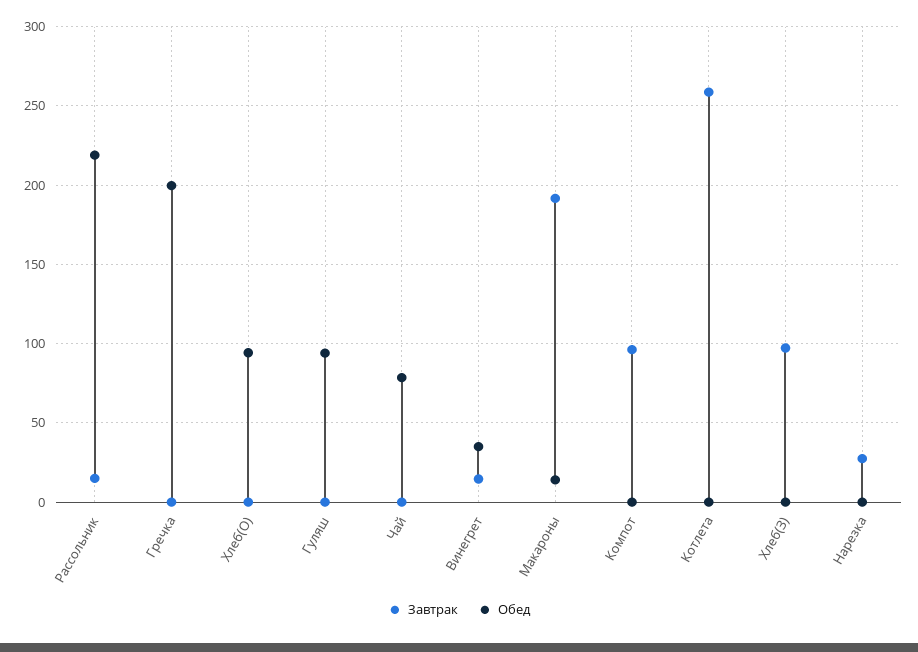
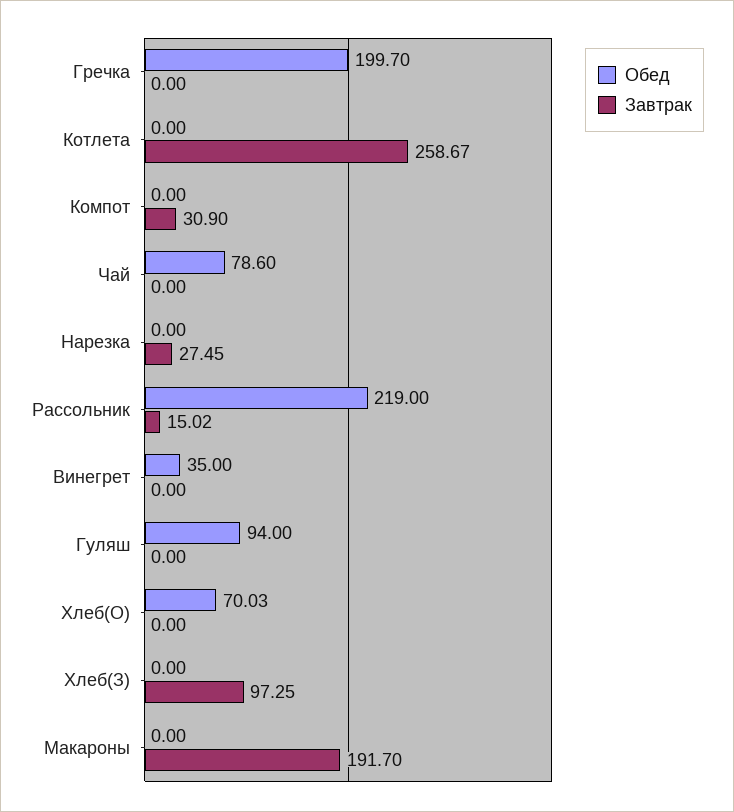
  {
    "Завтрак": {
      "Рассольник": 15.02,
      "Гречка": 0,
      "Хлеб(О)": 0,
      "Гуляш": 0,
      "Чай": 0,
-     "Винегрет": 15,
+     "Винегрет": 0,
      "Макароны": 191.7,
-     "Компот": 95,
+     "Компот": 30.9,
      "Котлета": 258.67,
      "Хлеб(З)": 97.25,
      "Нарезка": 27.45
    },
    "Обед": {
      "Рассольник": 219,
      "Гречка": 199.7,
-     "Хлеб(О)": 95,
+     "Хлеб(О)": 70.03,
      "Гуляш": 94,
      "Чай": 78.6,
      "Винегрет": 35,
-     "Макароны": 15,
+     "Макароны": 0,
      "Компот": 0,
      "Котлета": 0,
      "Хлеб(З)": 0,
      "Нарезка": 0
    }
  }

